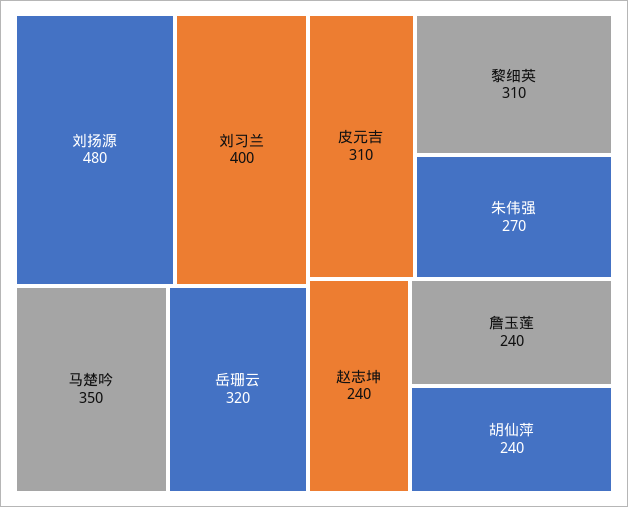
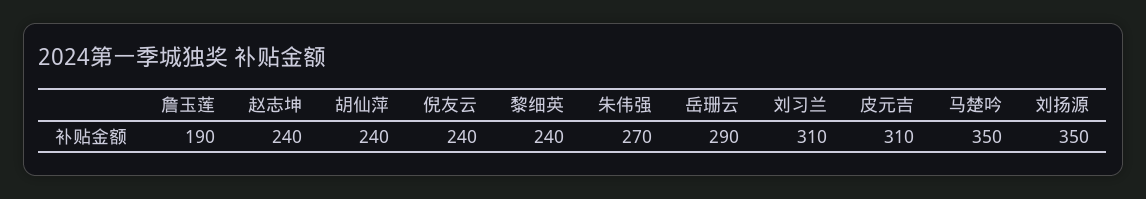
  {
-   "刘扬源": 480,
+   "刘扬源": 350,
-   "刘习兰": 400,
+   "刘习兰": 310,
    "马楚吟": 350,
-   "岳珊云": 320,
+   "岳珊云": 290,
    "皮元吉": 310,
-   "黎细英": 310,
+   "黎细英": 240,
    "朱伟强": 270,
    "赵志坤": 240,
-   "詹玉莲": 240,
+   "詹玉莲": 190,
-   "胡仙萍": 240
+   "胡仙萍": 240,
+   "倪友云": 240
  }

